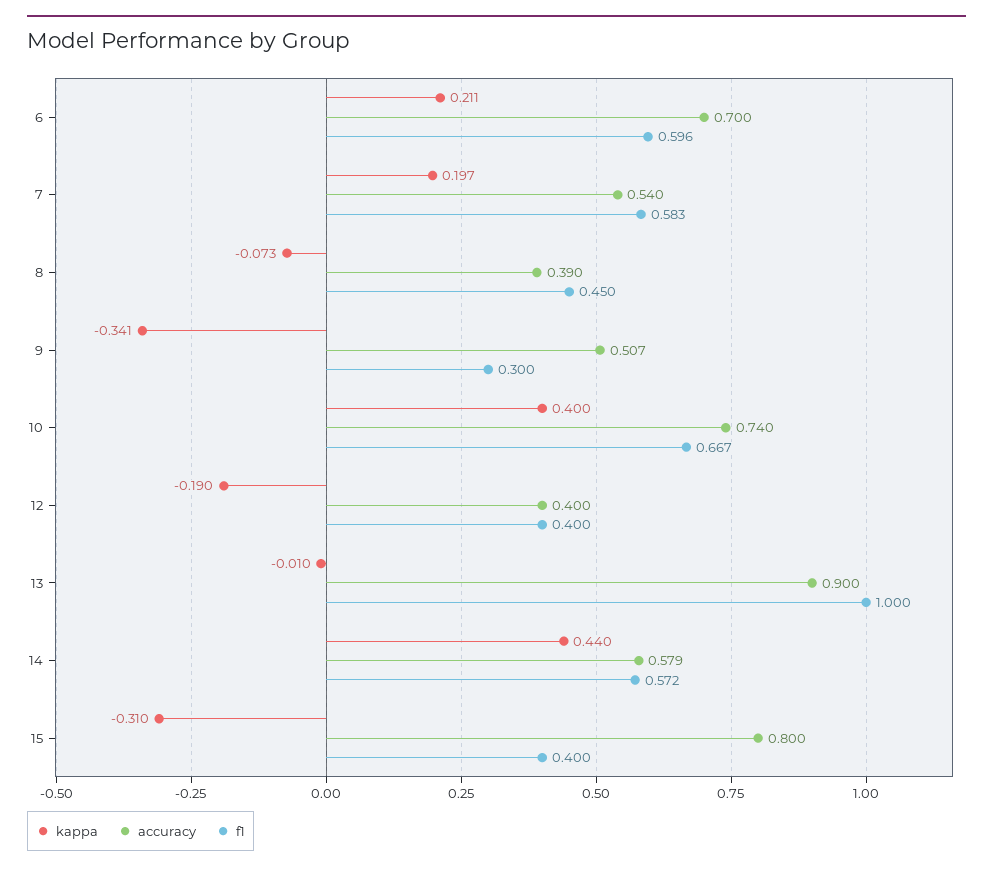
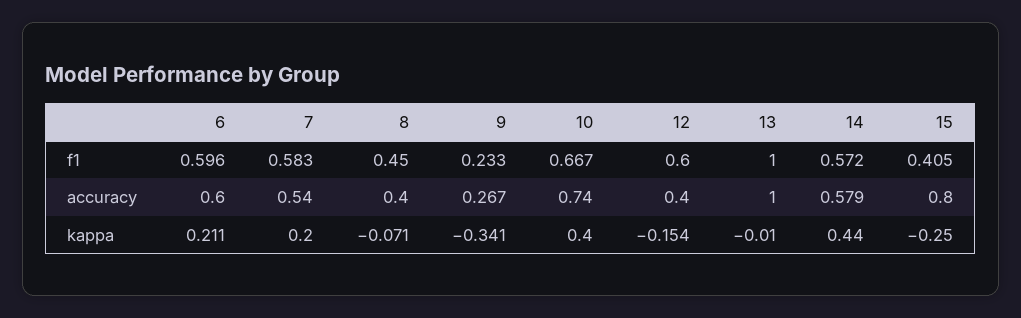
  {
    "kappa": {
      "6": 0.211,
-     "7": 0.197,
+     "7": 0.2,
-     "8": -0.073,
+     "8": -0.071,
      "9": -0.341,
      "10": 0.4,
-     "12": -0.19,
+     "12": -0.154,
      "13": -0.01,
      "14": 0.44,
-     "15": -0.31
+     "15": -0.25
    },
    "accuracy": {
-     "6": 0.7,
+     "6": 0.6,
      "7": 0.54,
-     "8": 0.39,
+     "8": 0.4,
-     "9": 0.507,
+     "9": 0.267,
      "10": 0.74,
      "12": 0.4,
-     "13": 0.9,
+     "13": 1,
      "14": 0.579,
      "15": 0.8
    },
    "f1": {
      "6": 0.596,
      "7": 0.583,
      "8": 0.45,
-     "9": 0.3,
+     "9": 0.233,
      "10": 0.667,
-     "12": 0.4,
+     "12": 0.6,
      "13": 1,
      "14": 0.572,
-     "15": 0.4
+     "15": 0.405
    }
  }

